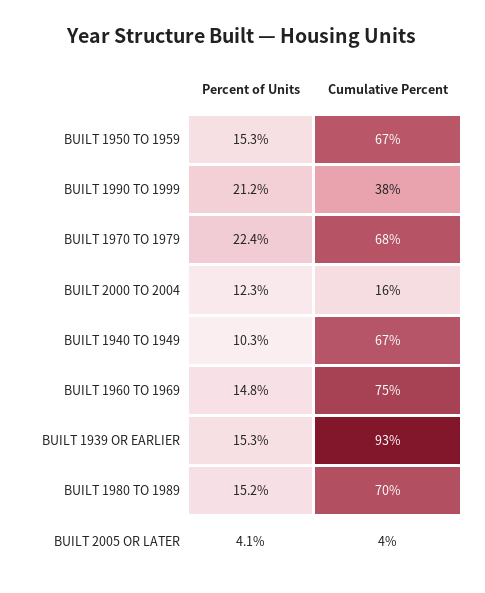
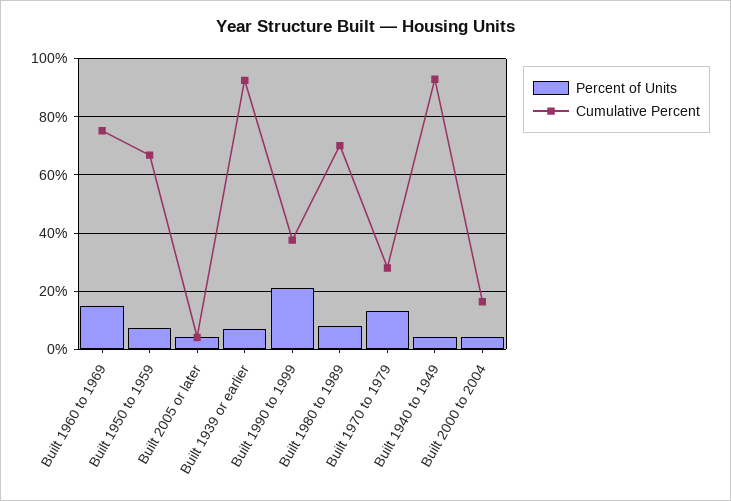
  {
    "Percent of Units": {
-     "BUILT 1950 TO 1959": 15.3,
+     "BUILT 1950 TO 1959": 7.5,
      "BUILT 1990 TO 1999": 21.2,
-     "BUILT 1970 TO 1979": 22.4,
+     "BUILT 1970 TO 1979": 12.5,
-     "BUILT 2000 TO 2004": 12.3,
+     "BUILT 2000 TO 2004": 5,
-     "BUILT 1940 TO 1949": 10.3,
+     "BUILT 1940 TO 1949": 5,
      "BUILT 1960 TO 1969": 14.8,
-     "BUILT 1939 OR EARLIER": 15.3,
+     "BUILT 1939 OR EARLIER": 7.5,
-     "BUILT 1980 TO 1989": 15.2,
+     "BUILT 1980 TO 1989": 7.5,
      "BUILT 2005 OR LATER": 4.1
    },
    "Cumulative Percent": {
      "BUILT 1950 TO 1959": 67,
      "BUILT 1990 TO 1999": 38,
-     "BUILT 1970 TO 1979": 68,
+     "BUILT 1970 TO 1979": 27.5,
      "BUILT 2000 TO 2004": 16,
-     "BUILT 1940 TO 1949": 67,
+     "BUILT 1940 TO 1949": 92.5,
      "BUILT 1960 TO 1969": 75,
      "BUILT 1939 OR EARLIER": 93,
      "BUILT 1980 TO 1989": 70,
      "BUILT 2005 OR LATER": 4
    }
  }

